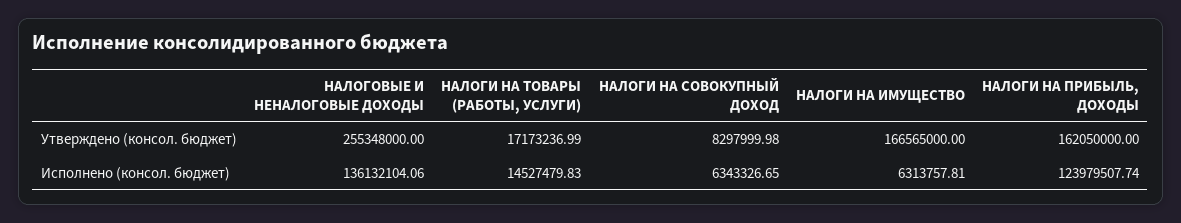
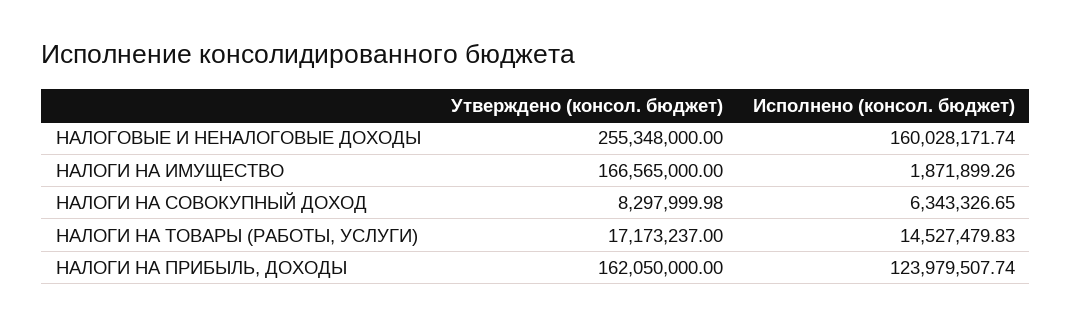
  {
    "НАЛОГОВЫЕ И НЕНАЛОГОВЫЕ ДОХОДЫ": {
      "Утверждено (консол. бюджет)": 255348000,
-     "Исполнено (консол. бюджет)": 136132104.06
+     "Исполнено (консол. бюджет)": 160028171.74
    },
    "НАЛОГИ НА ТОВАРЫ (РАБОТЫ, УСЛУГИ)": {
-     "Утверждено (консол. бюджет)": 17173236.99,
+     "Утверждено (консол. бюджет)": 17173237,
      "Исполнено (консол. бюджет)": 14527479.83
    },
    "НАЛОГИ НА СОВОКУПНЫЙ ДОХОД": {
      "Утверждено (консол. бюджет)": 8297999.98,
      "Исполнено (консол. бюджет)": 6343326.65
    },
    "НАЛОГИ НА ИМУЩЕСТВО": {
      "Утверждено (консол. бюджет)": 166565000,
-     "Исполнено (консол. бюджет)": 6313757.81
+     "Исполнено (консол. бюджет)": 1871899.26
    },
    "НАЛОГИ НА ПРИБЫЛЬ, ДОХОДЫ": {
      "Утверждено (консол. бюджет)": 162050000,
      "Исполнено (консол. бюджет)": 123979507.74
    }
  }

